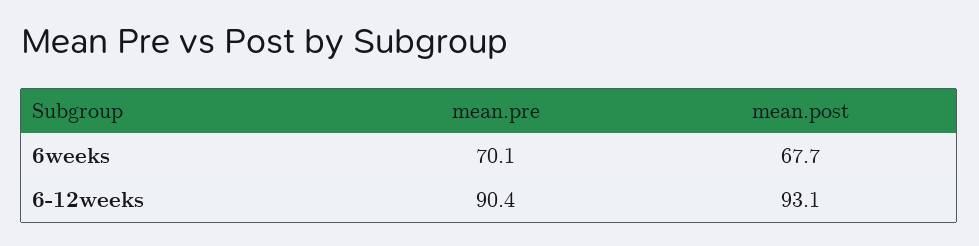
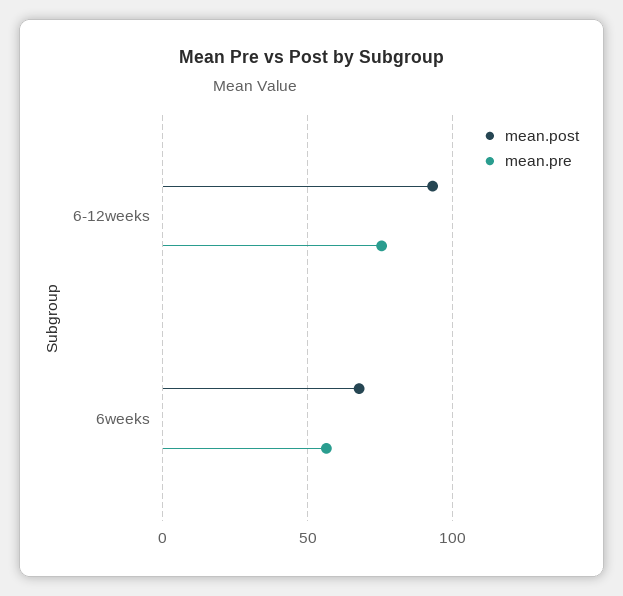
  {
    "mean.pre": {
-     "6weeks": 70.1,
+     "6weeks": 55,
-     "6-12weeks": 90.4
+     "6-12weeks": 75
    },
    "mean.post": {
      "6weeks": 67.7,
      "6-12weeks": 93.1
    }
  }

